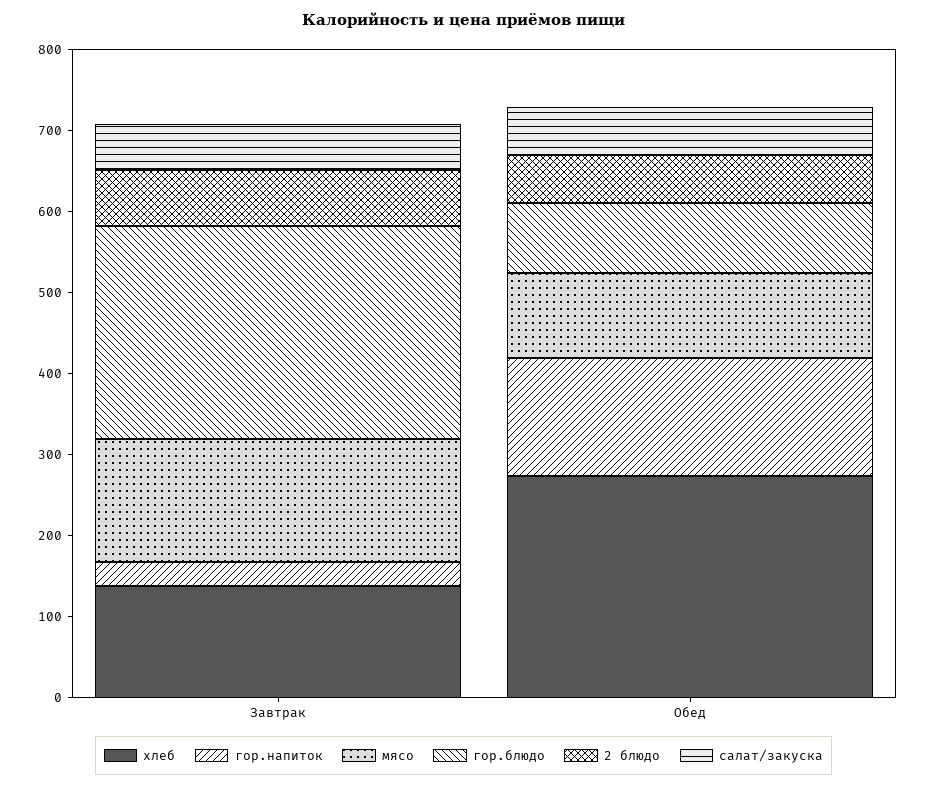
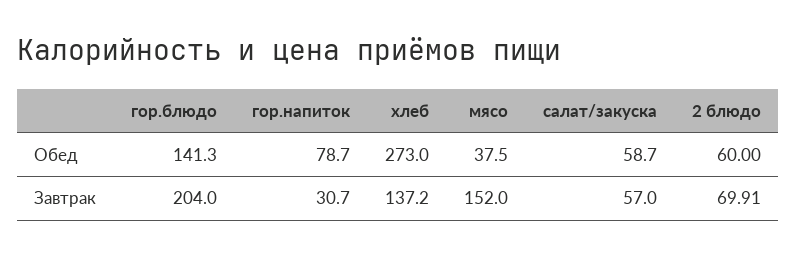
  {
    "хлеб": {
      "Завтрак": 137.2,
      "Обед": 273
    },
    "гор.напиток": {
      "Завтрак": 30.7,
-     "Обед": 140
+     "Обед": 78.7
    },
    "мясо": {
      "Завтрак": 152,
-     "Обед": 100
+     "Обед": 37.5
    },
    "гор.блюдо": {
-     "Завтрак": 260,
+     "Завтрак": 204,
-     "Обед": 80
+     "Обед": 141.3
    },
    "2 блюдо": {
      "Завтрак": 69.91,
      "Обед": 60
    },
    "салат/закуска": {
      "Завтрак": 57,
      "Обед": 58.7
    }
  }

